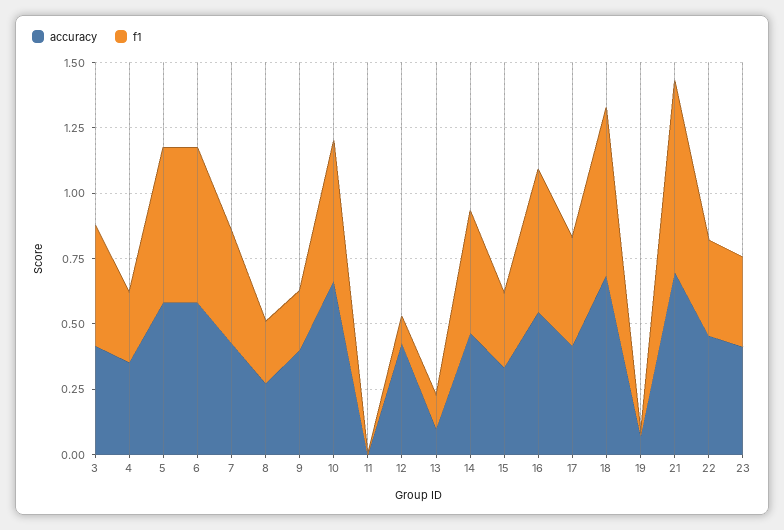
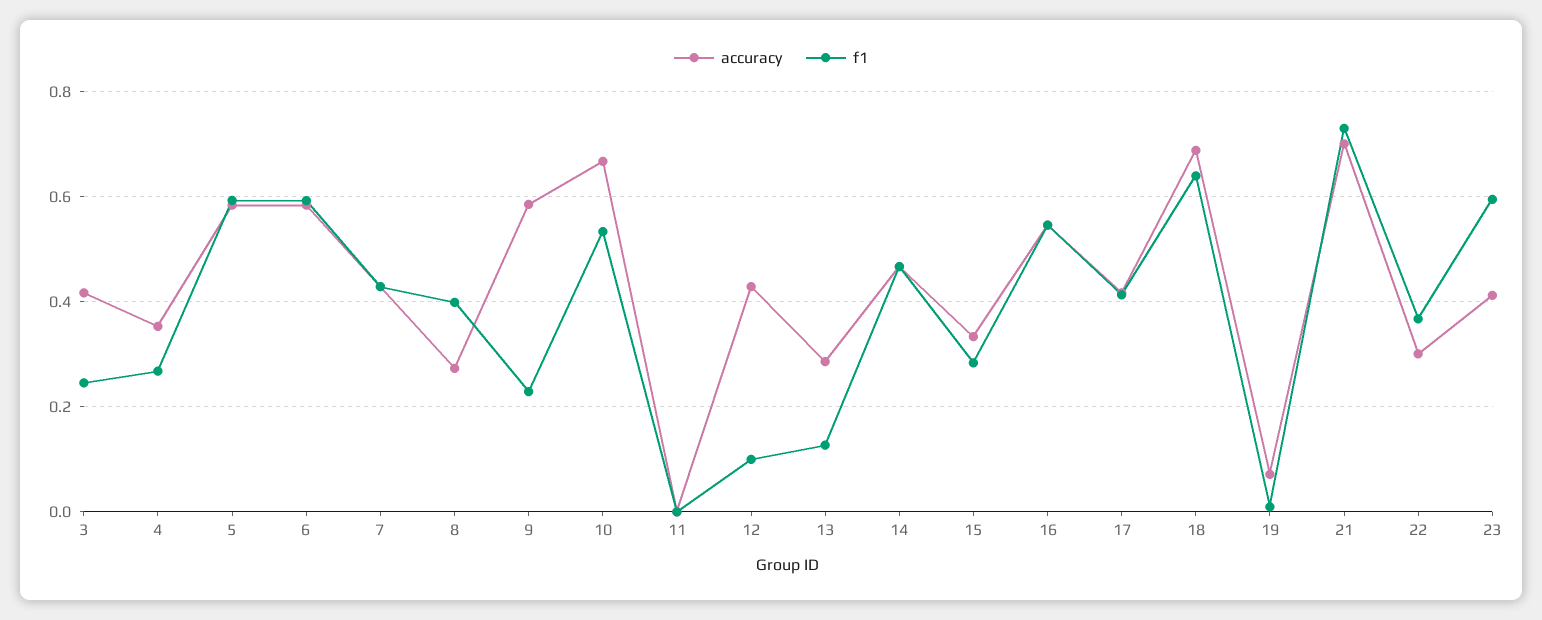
  {
    "accuracy": {
      "3": 0.42,
      "4": 0.36,
      "5": 0.58,
      "6": 0.58,
      "7": 0.42,
      "8": 0.28,
-     "9": 0.4,
+     "9": 0.58,
      "10": 0.66,
      "11": 0,
      "12": 0.42,
-     "13": 0.1,
+     "13": 0.28,
      "14": 0.46,
      "15": 0.34,
      "16": 0.54,
      "17": 0.42,
      "18": 0.68,
      "19": 0.08,
      "21": 0.7,
-     "22": 0.45,
+     "22": 0.3,
      "23": 0.42
    },
    "f1": {
-     "3": 0.45,
+     "3": 0.24,
      "4": 0.26,
      "5": 0.6,
      "6": 0.6,
      "7": 0.42,
-     "8": 0.25,
+     "8": 0.4,
      "9": 0.22,
      "10": 0.54,
      "11": 0,
      "12": 0.1,
      "13": 0.12,
      "14": 0.46,
      "15": 0.28,
      "16": 0.54,
      "17": 0.42,
      "18": 0.64,
      "19": 0,
      "21": 0.72,
      "22": 0.36,
-     "23": 0.35
+     "23": 0.6
    }
  }

